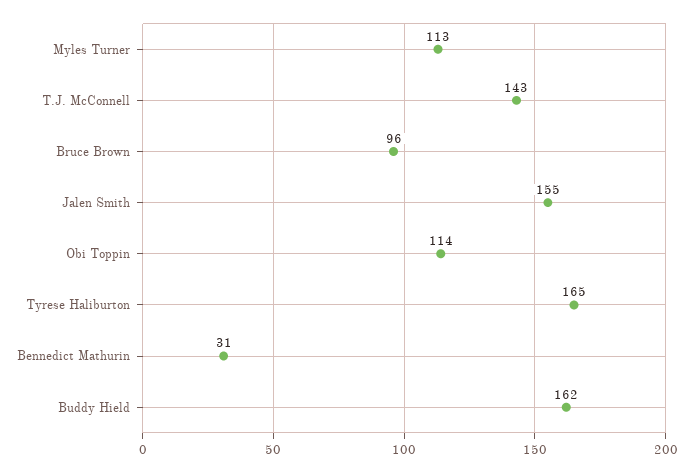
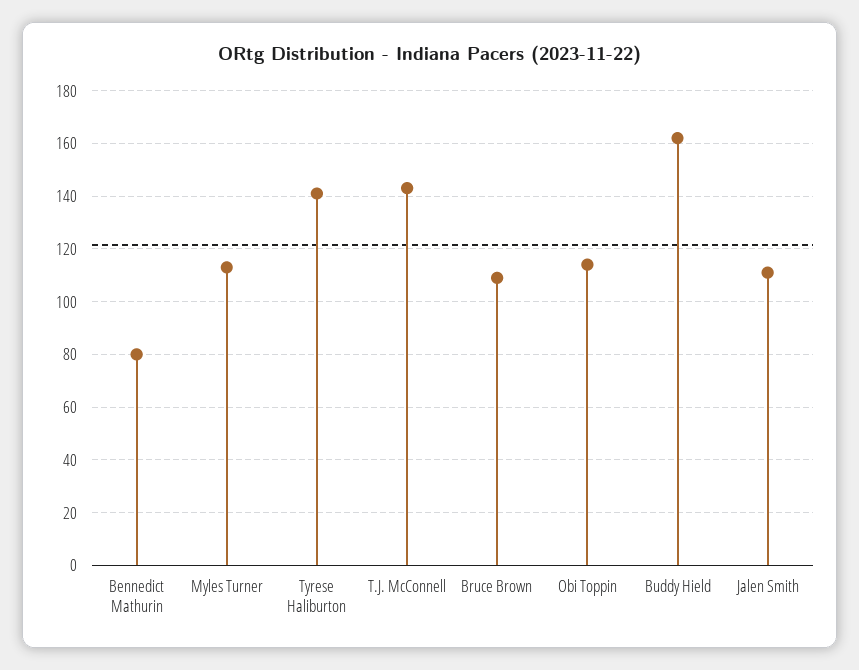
  {
    "Myles Turner": 113,
    "T.J. McConnell": 143,
-   "Bruce Brown": 96,
+   "Bruce Brown": 110,
-   "Jalen Smith": 155,
+   "Jalen Smith": 110,
    "Obi Toppin": 114,
-   "Tyrese Haliburton": 165,
+   "Tyrese Haliburton": 140,
-   "Bennedict Mathurin": 31,
+   "Bennedict Mathurin": 80,
    "Buddy Hield": 162
  }

